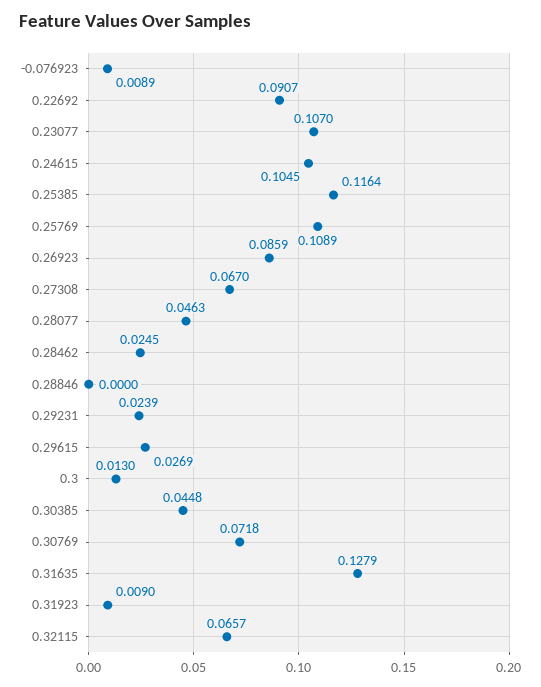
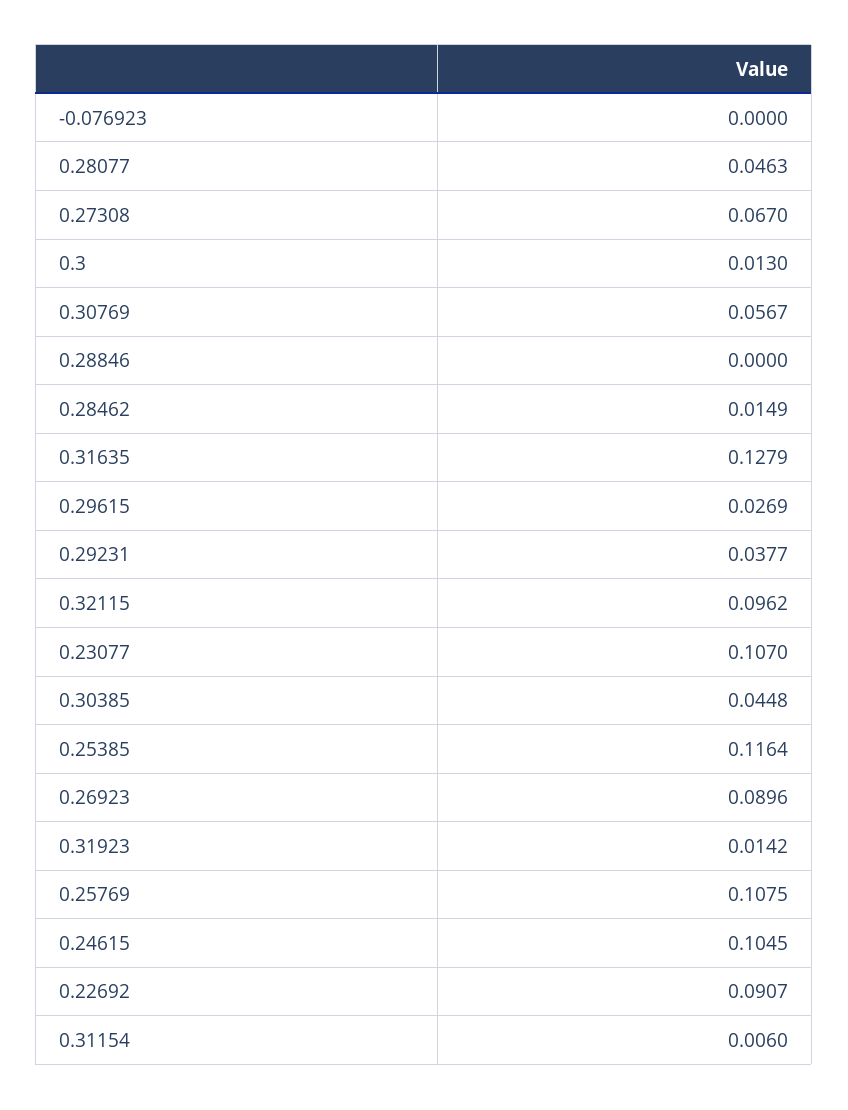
  {
-   "-0.076923": 0.0089,
+   "-0.076923": 0,
    "0.22692": 0.0907,
    "0.23077": 0.107,
    "0.24615": 0.1045,
    "0.25385": 0.1164,
-   "0.25769": 0.1089,
+   "0.25769": 0.1075,
-   "0.26923": 0.0859,
+   "0.26923": 0.0896,
    "0.27308": 0.067,
    "0.28077": 0.0463,
-   "0.28462": 0.0245,
+   "0.28462": 0.0149,
    "0.28846": 0,
-   "0.29231": 0.0239,
+   "0.29231": 0.0377,
    "0.29615": 0.0269,
    "0.3": 0.013,
    "0.30385": 0.0448,
-   "0.30769": 0.0718,
+   "0.30769": 0.0567,
    "0.31635": 0.1279,
-   "0.31923": 0.009,
+   "0.31923": 0.0142,
-   "0.32115": 0.0657
+   "0.32115": 0.0962,
+   "0.31154": 0.006
  }

